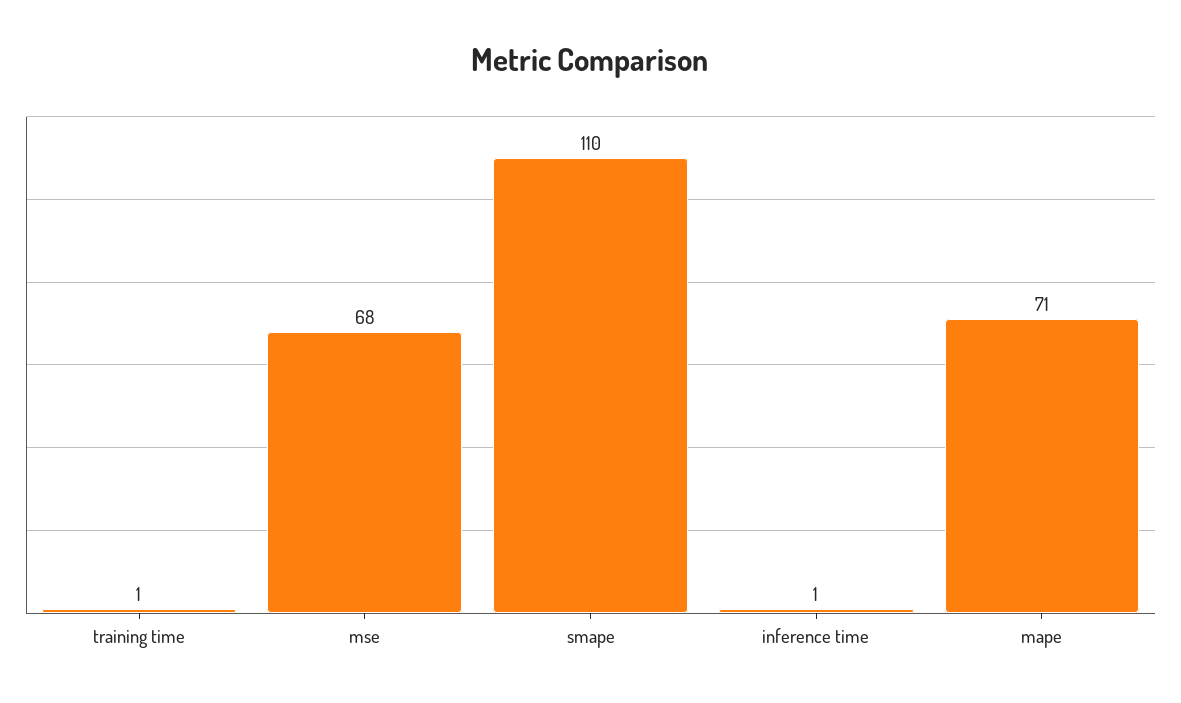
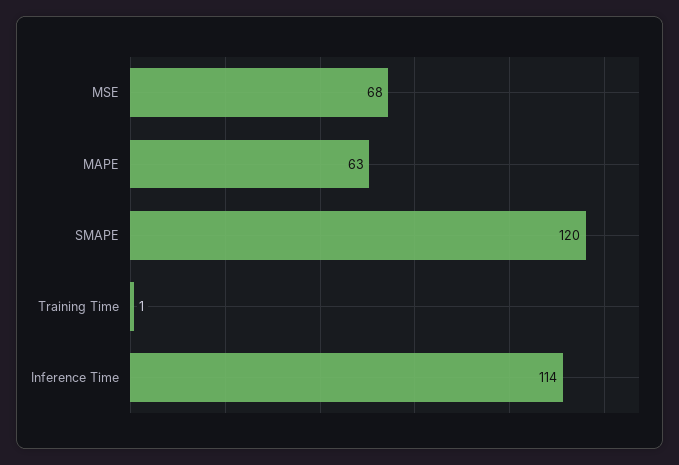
  {
    "training time": 1,
    "mse": 68,
-   "smape": 110,
+   "smape": 120,
-   "inference time": 1,
+   "inference time": 114,
-   "mape": 71
+   "mape": 63
  }

